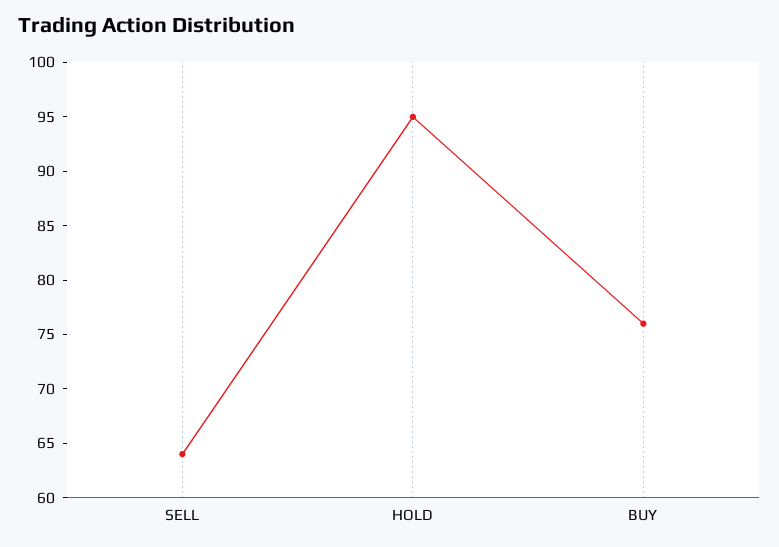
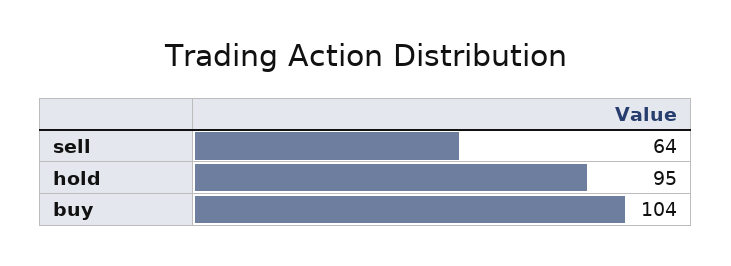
  {
    "SELL": 64,
    "HOLD": 95,
-   "BUY": 76
+   "BUY": 104
  }

